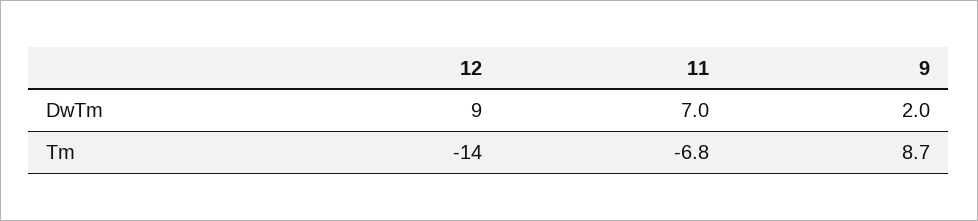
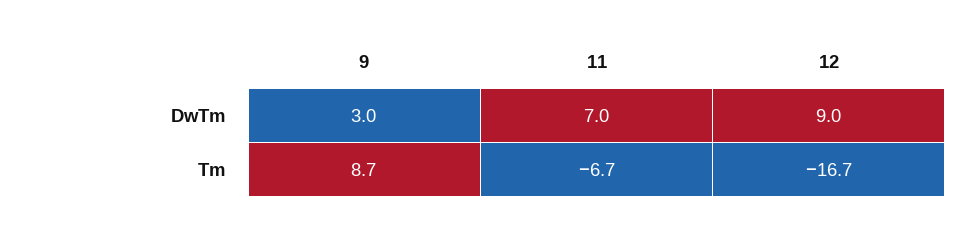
  {
    "12": {
      "DwTm": 9,
-     "Tm": -14
+     "Tm": -16.7
    },
    "11": {
      "DwTm": 7,
-     "Tm": -6.8
+     "Tm": -6.7
    },
    "9": {
-     "DwTm": 2,
+     "DwTm": 3,
      "Tm": 8.7
    }
  }

